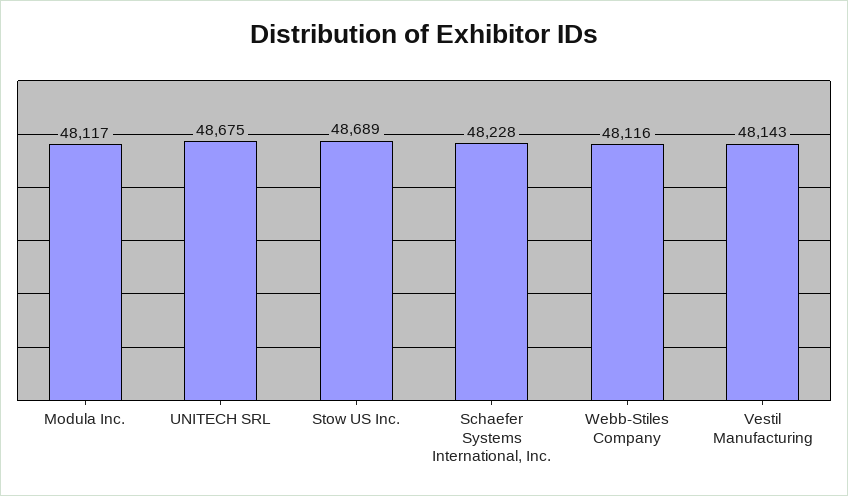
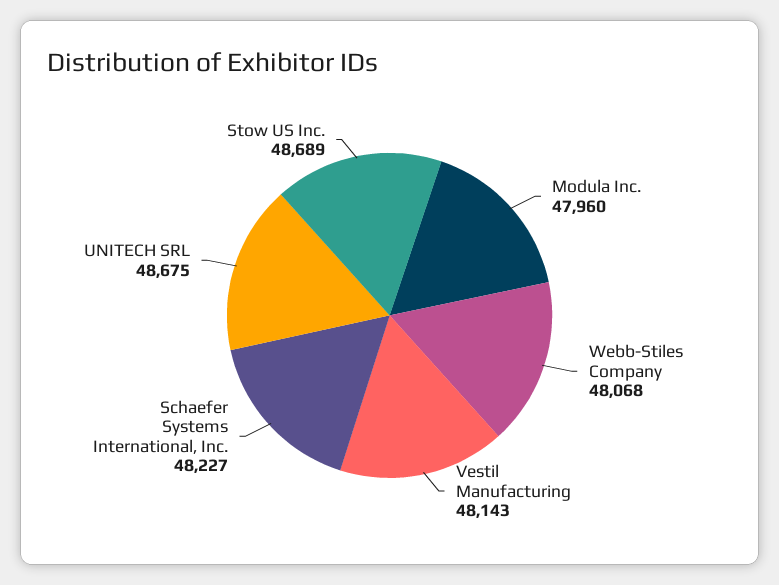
  {
-   "Modula Inc.": 48117,
+   "Modula Inc.": 47960,
    "UNITECH SRL": 48675,
    "Stow US Inc.": 48689,
-   "Schaefer Systems International, Inc.": 48228,
+   "Schaefer Systems International, Inc.": 48227,
-   "Webb-Stiles Company": 48116,
+   "Webb-Stiles Company": 48068,
    "Vestil Manufacturing": 48143
  }

